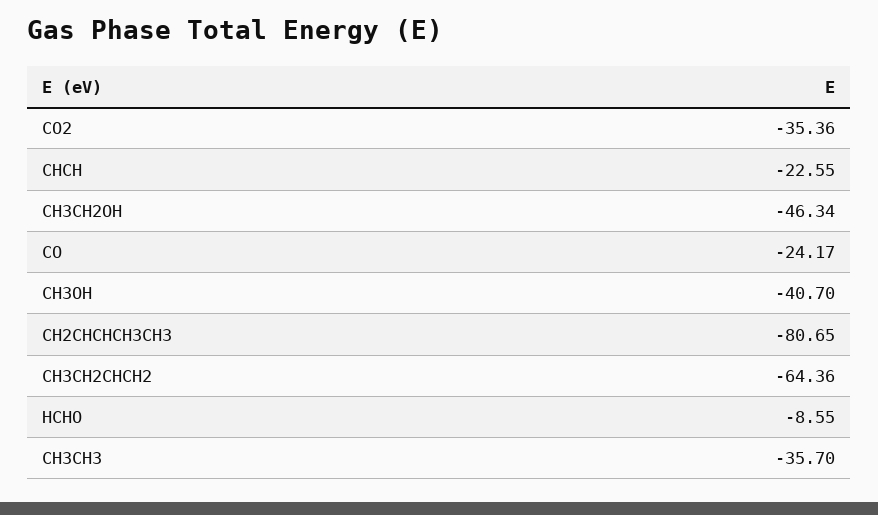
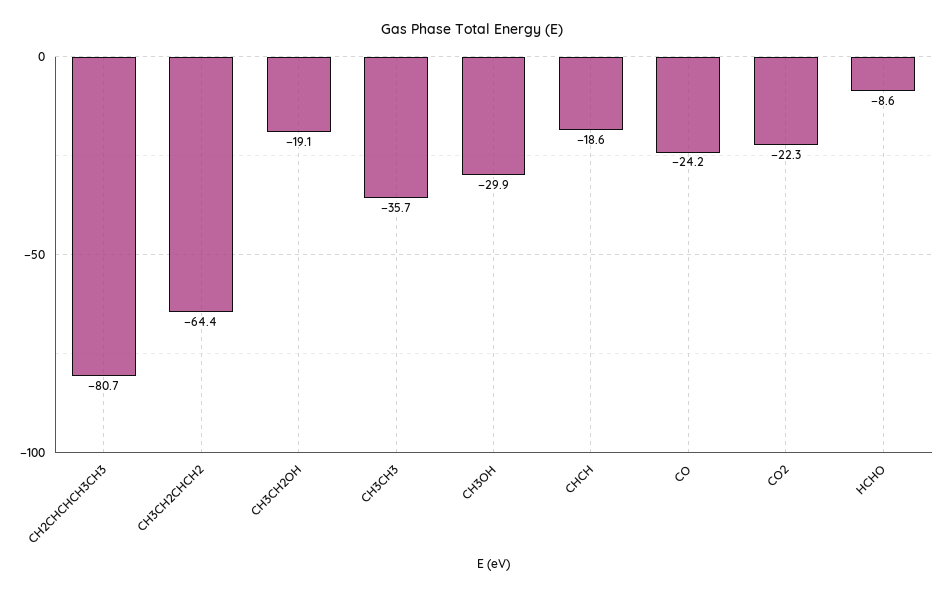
  {
-   "CO2": -35.36,
+   "CO2": -22.3,
-   "CHCH": -22.55,
+   "CHCH": -18.6,
-   "CH3CH2OH": -46.34,
+   "CH3CH2OH": -19.1,
    "CO": -24.17,
-   "CH3OH": -40.7,
+   "CH3OH": -29.9,
    "CH2CHCHCH3CH3": -80.65,
    "CH3CH2CHCH2": -64.36,
    "HCHO": -8.55,
    "CH3CH3": -35.7
  }

